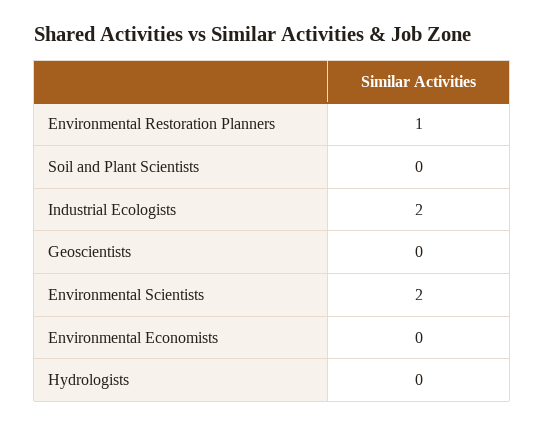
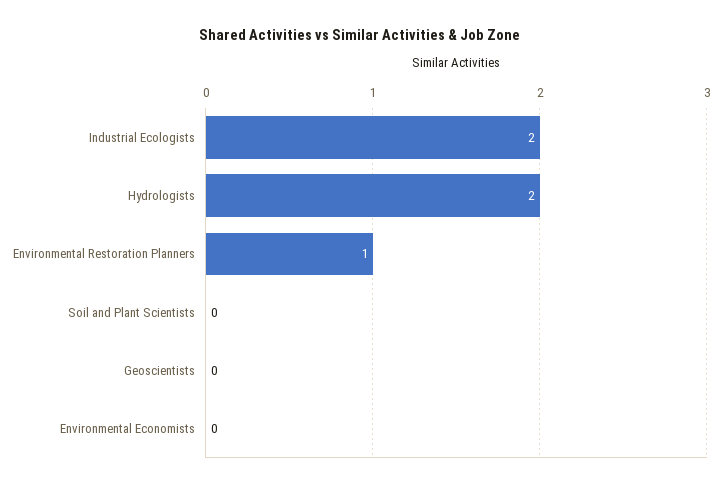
  {
    "Environmental Restoration Planners": 1,
    "Soil and Plant Scientists": 0,
    "Industrial Ecologists": 2,
    "Geoscientists": 0,
-   "Environmental Scientists": 2,
    "Environmental Economists": 0,
-   "Hydrologists": 0
+   "Hydrologists": 2
  }

